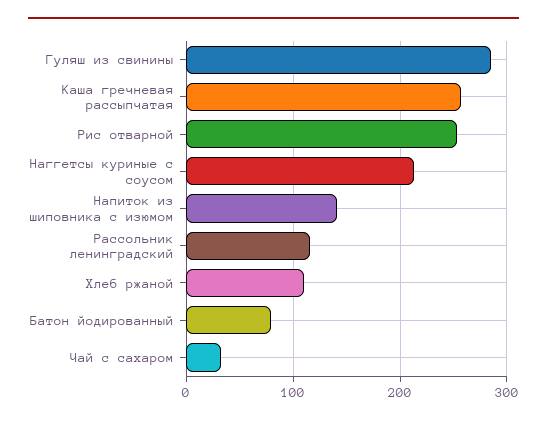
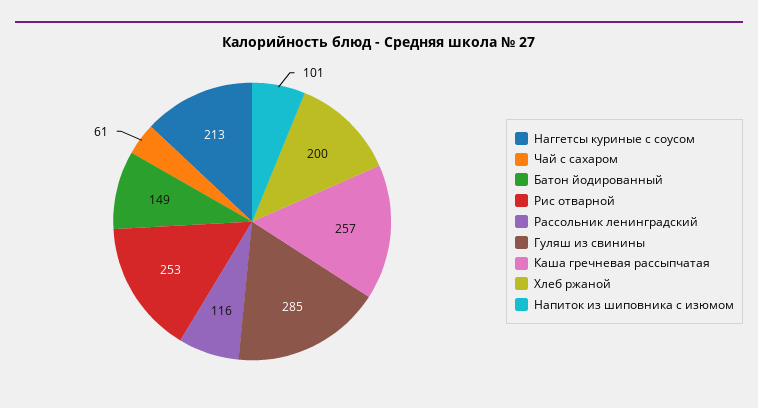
  {
    "Гуляш из свинины": 285,
    "Каша гречневая рассыпчатая": 257,
    "Рис отварной": 253,
    "Наггетсы куриные с соусом": 213,
-   "Напиток из шиповника с изюмом": 140,
+   "Напиток из шиповника с изюмом": 101,
    "Рассольник ленинградский": 116,
-   "Хлеб ржаной": 110,
+   "Хлеб ржаной": 200,
-   "Батон йодированный": 80,
+   "Батон йодированный": 149,
-   "Чай с сахаром": 30
+   "Чай с сахаром": 61
  }

